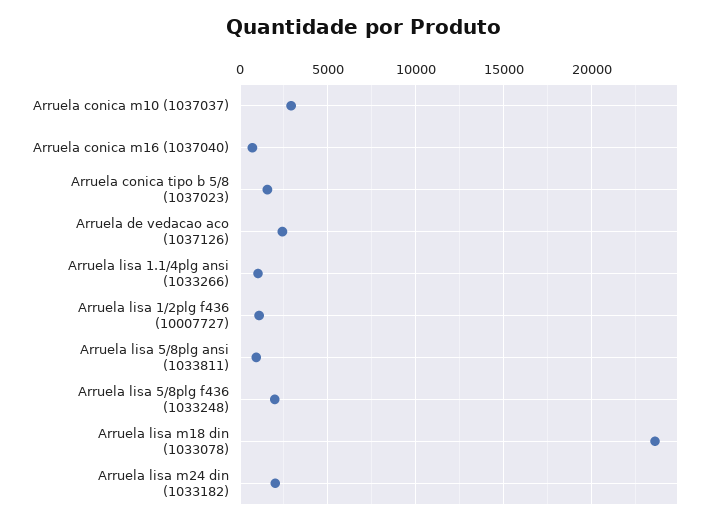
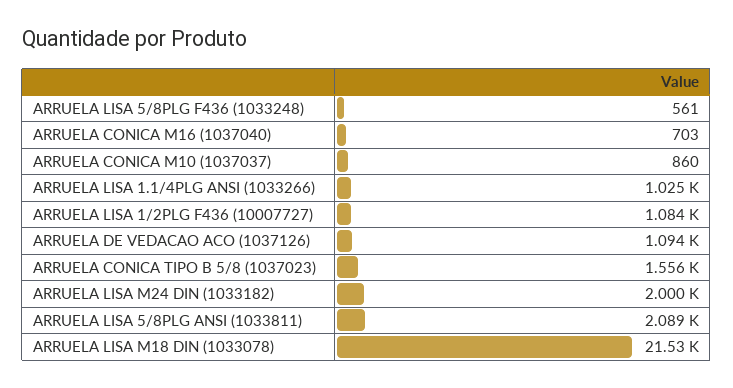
  {
-   "Arruela conica m10 (1037037)": 3000,
+   "Arruela conica m10 (1037037)": 860,
    "Arruela conica m16 (1037040)": 703,
    "Arruela conica tipo b 5/8 (1037023)": 1556,
-   "Arruela de vedacao aco (1037126)": 2500,
+   "Arruela de vedacao aco (1037126)": 1094,
    "Arruela lisa 1.1/4plg ansi (1033266)": 1025,
    "Arruela lisa 1/2plg f436 (10007727)": 1084,
-   "Arruela lisa 5/8plg ansi (1033811)": 1000,
+   "Arruela lisa 5/8plg ansi (1033811)": 2089,
-   "Arruela lisa 5/8plg f436 (1033248)": 2000,
+   "Arruela lisa 5/8plg f436 (1033248)": 561,
-   "Arruela lisa m18 din (1033078)": 23500,
+   "Arruela lisa m18 din (1033078)": 21530,
    "Arruela lisa m24 din (1033182)": 2000
  }

